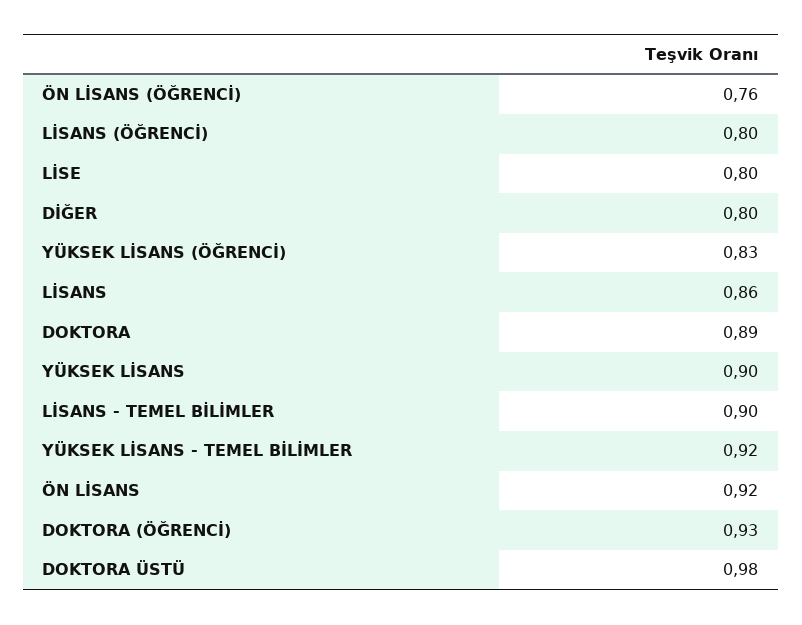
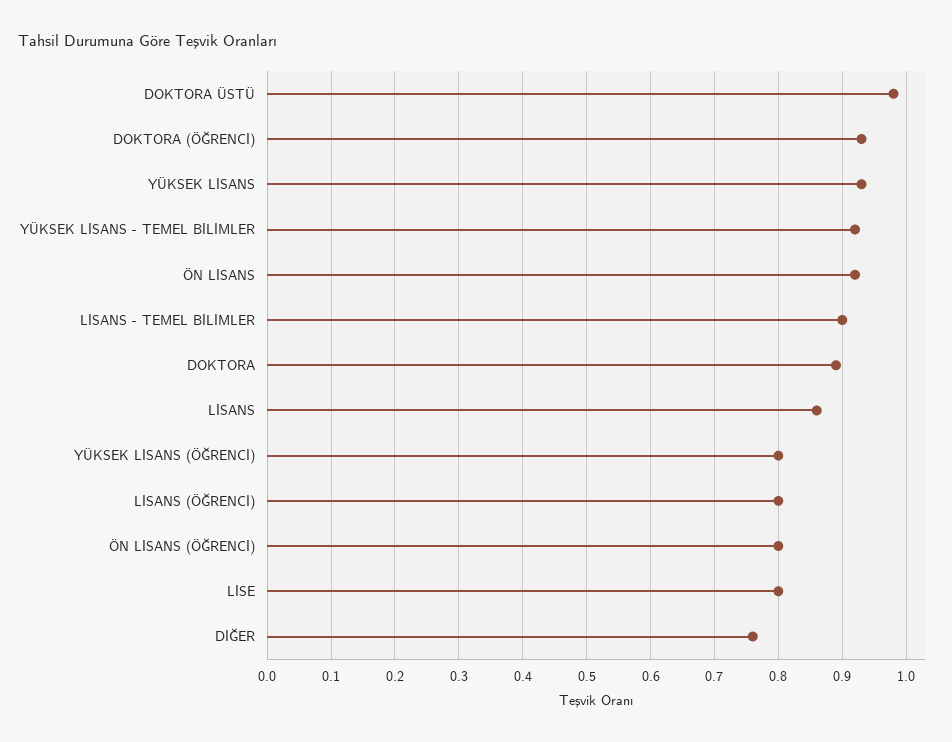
  {
-   "ÖN LİSANS (ÖĞRENCİ)": 0.76,
+   "ÖN LİSANS (ÖĞRENCİ)": 0.8,
    "LİSANS (ÖĞRENCİ)": 0.8,
    "LİSE": 0.8,
-   "DİĞER": 0.8,
+   "DİĞER": 0.76,
-   "YÜKSEK LİSANS (ÖĞRENCİ)": 0.83,
+   "YÜKSEK LİSANS (ÖĞRENCİ)": 0.8,
    "LİSANS": 0.86,
    "DOKTORA": 0.89,
-   "YÜKSEK LİSANS": 0.9,
+   "YÜKSEK LİSANS": 0.93,
    "LİSANS - TEMEL BİLİMLER": 0.9,
    "YÜKSEK LİSANS - TEMEL BİLİMLER": 0.92,
    "ÖN LİSANS": 0.92,
    "DOKTORA (ÖĞRENCİ)": 0.93,
    "DOKTORA ÜSTÜ": 0.98
  }

